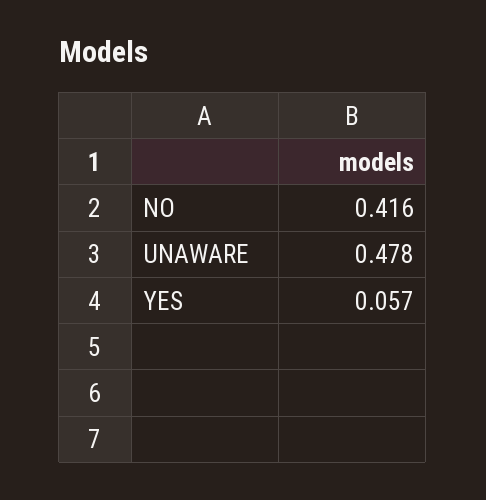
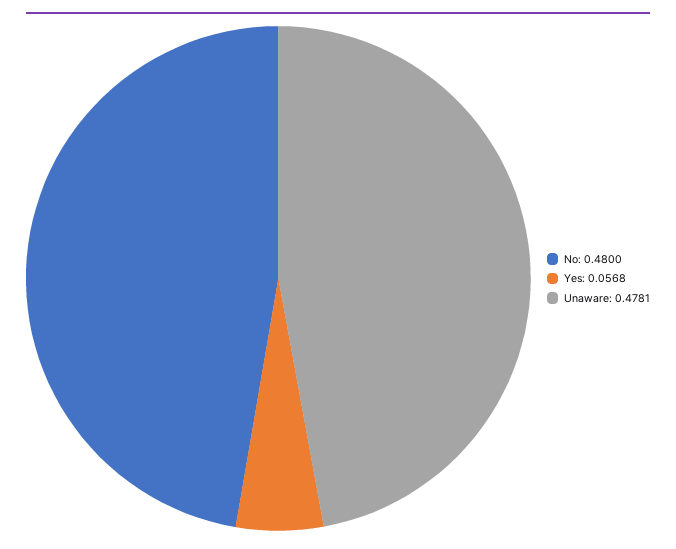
  {
-   "NO": 0.416,
+   "NO": 0.48,
    "UNAWARE": 0.4781,
    "YES": 0.0568
  }

